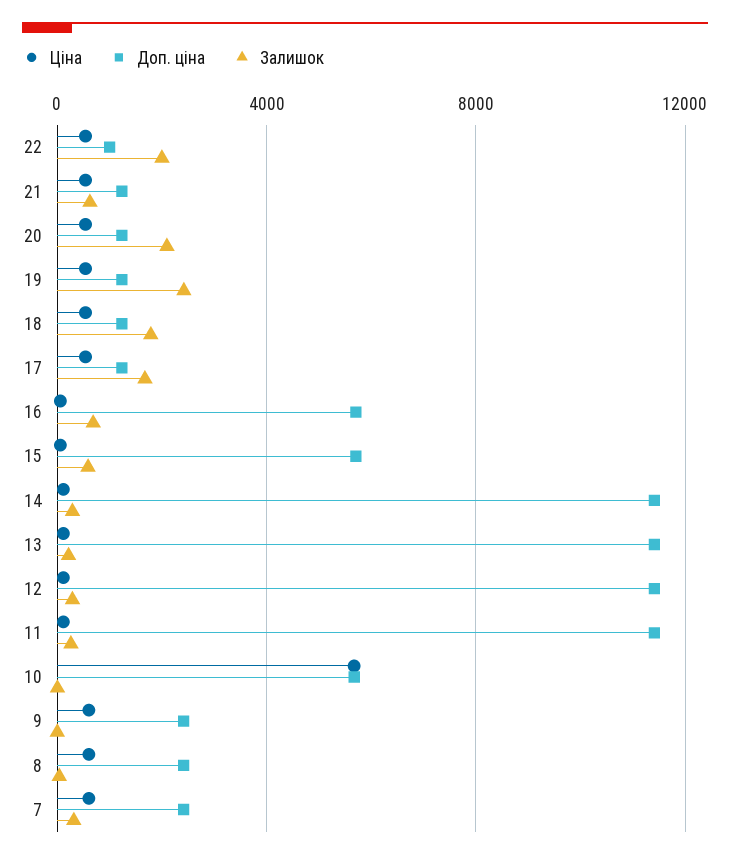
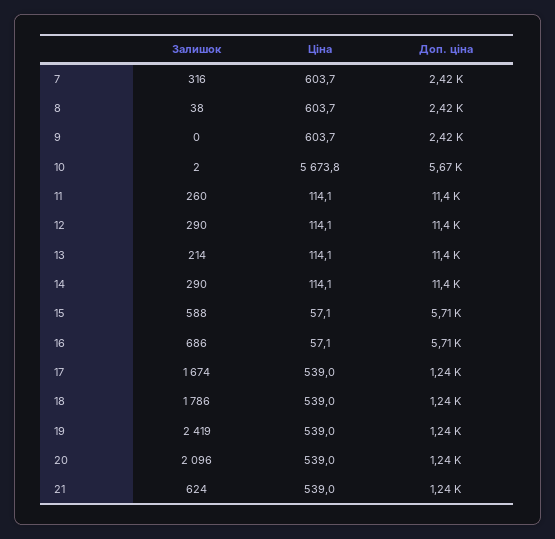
  {
    "Ціна": {
-     "22": 500,
      "21": 539,
      "20": 539,
      "19": 539,
      "18": 539,
      "17": 539,
      "16": 57.1,
      "15": 57.1,
      "14": 114.1,
      "13": 114.1,
      "12": 114.1,
      "11": 114.1,
      "10": 5673.8,
      "9": 603.7,
      "8": 603.7,
      "7": 603.7
    },
    "Доп. ціна": {
-     "22": 1000,
      "21": 1240,
      "20": 1240,
      "19": 1240,
      "18": 1240,
      "17": 1240,
      "16": 5710,
      "15": 5710,
      "14": 11400,
      "13": 11400,
      "12": 11400,
      "11": 11400,
      "10": 5670,
      "9": 2420,
      "8": 2420,
      "7": 2420
    },
    "Залишок": {
-     "22": 2000,
      "21": 624,
      "20": 2096,
      "19": 2419,
      "18": 1786,
      "17": 1674,
      "16": 686,
      "15": 588,
      "14": 290,
      "13": 214,
      "12": 290,
      "11": 260,
      "10": 2,
      "9": 0,
      "8": 38,
      "7": 316
    }
  }

